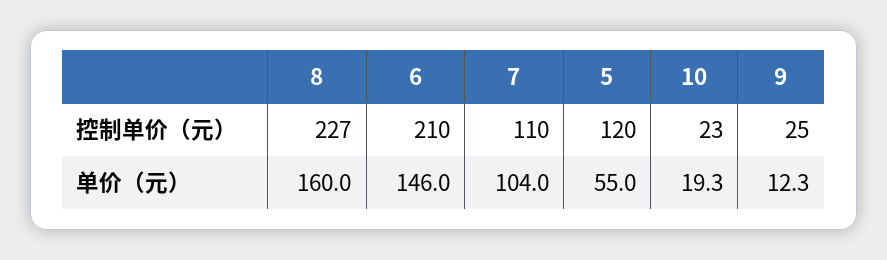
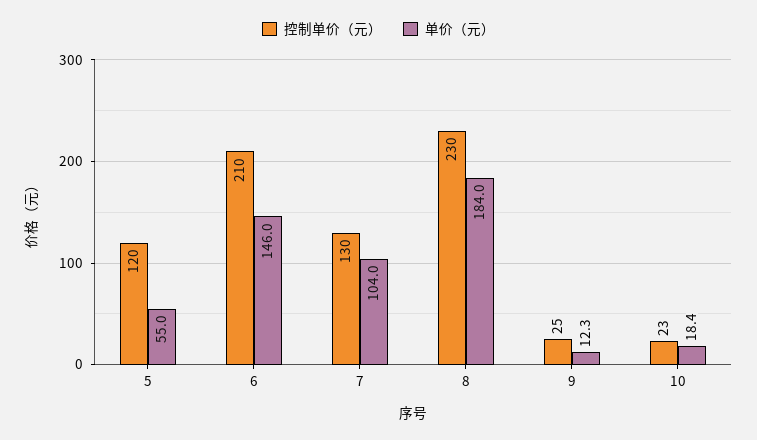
  {
    "控制单价（元）": {
-     "8": 227,
+     "8": 230,
      "6": 210,
-     "7": 110,
+     "7": 130,
      "5": 120,
      "10": 23,
      "9": 25
    },
    "单价（元）": {
-     "8": 160,
+     "8": 184,
      "6": 146,
      "7": 104,
      "5": 55,
-     "10": 19.3,
+     "10": 18.4,
      "9": 12.3
    }
  }

